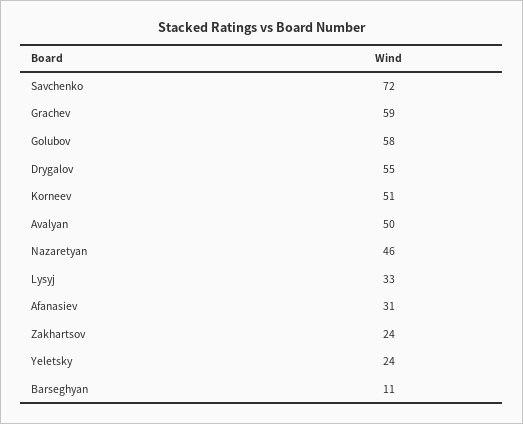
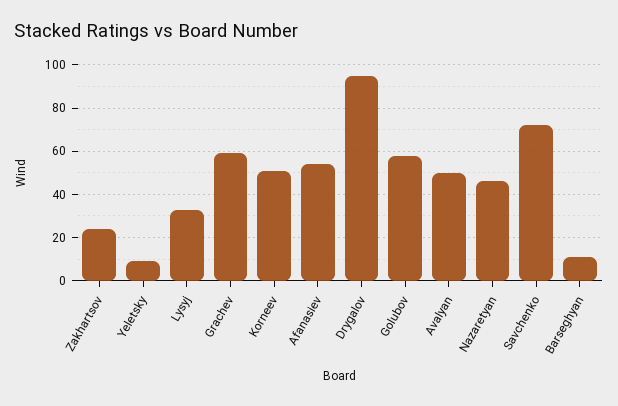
  {
    "Savchenko": 72,
    "Grachev": 59,
    "Golubov": 58,
-   "Drygalov": 55,
+   "Drygalov": 95,
    "Korneev": 51,
    "Avalyan": 50,
    "Nazaretyan": 46,
    "Lysyj": 33,
-   "Afanasiev": 31,
+   "Afanasiev": 55,
    "Zakhartsov": 24,
-   "Yeletsky": 24,
+   "Yeletsky": 10,
    "Barseghyan": 11
  }

